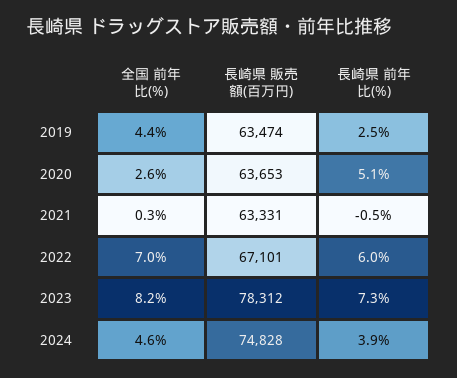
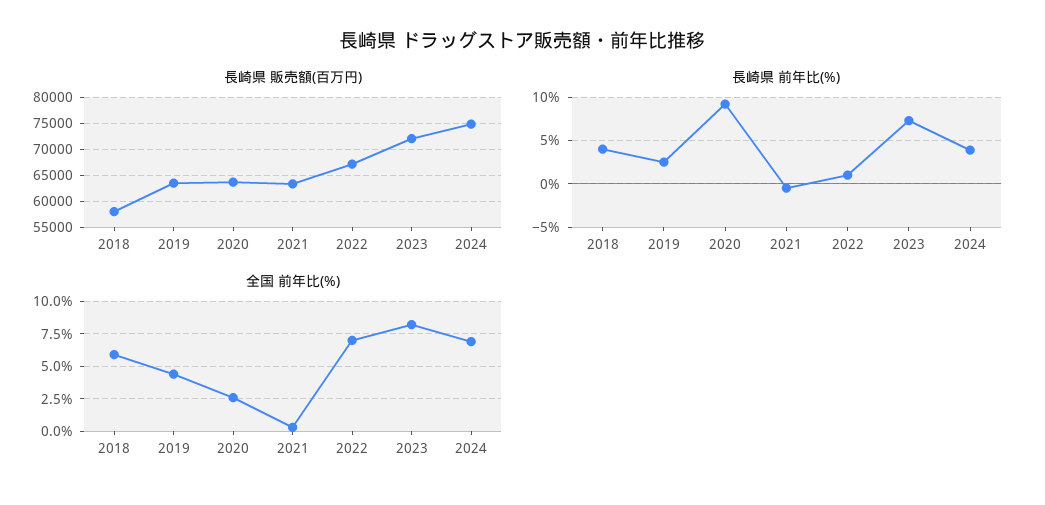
  {
    "全国 前年比(%)": {
      "2019": 4.4,
      "2020": 2.6,
      "2021": 0.3,
      "2022": 7,
      "2023": 8.2,
-     "2024": 4.6
+     "2024": 7,
+     "2018": 6
    },
    "長崎県 販売額(百万円)": {
      "2019": 63474,
      "2020": 63653,
      "2021": 63331,
      "2022": 67101,
-     "2023": 78312,
+     "2023": 72500,
-     "2024": 74828
+     "2024": 74828,
+     "2018": 57500
    },
    "長崎県 前年比(%)": {
      "2019": 2.5,
-     "2020": 5.1,
+     "2020": 9,
      "2021": -0.5,
-     "2022": 6,
+     "2022": 1,
      "2023": 7.3,
-     "2024": 3.9
+     "2024": 3.9,
+     "2018": 4
    }
  }

